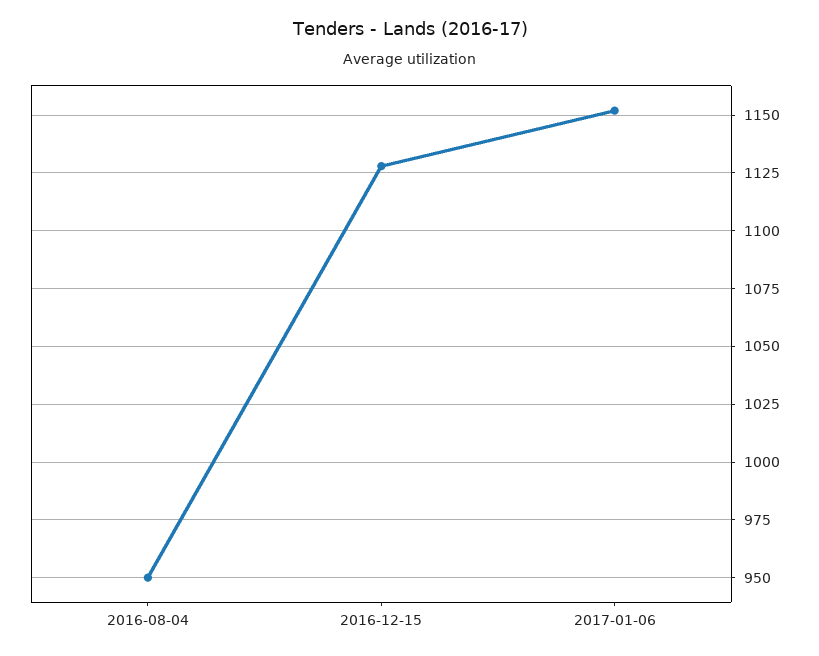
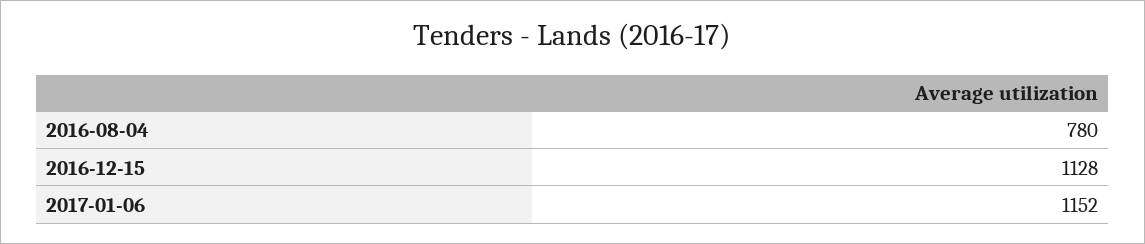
  {
-   "2016-08-04": 950,
+   "2016-08-04": 780,
    "2016-12-15": 1128,
    "2017-01-06": 1152
  }

